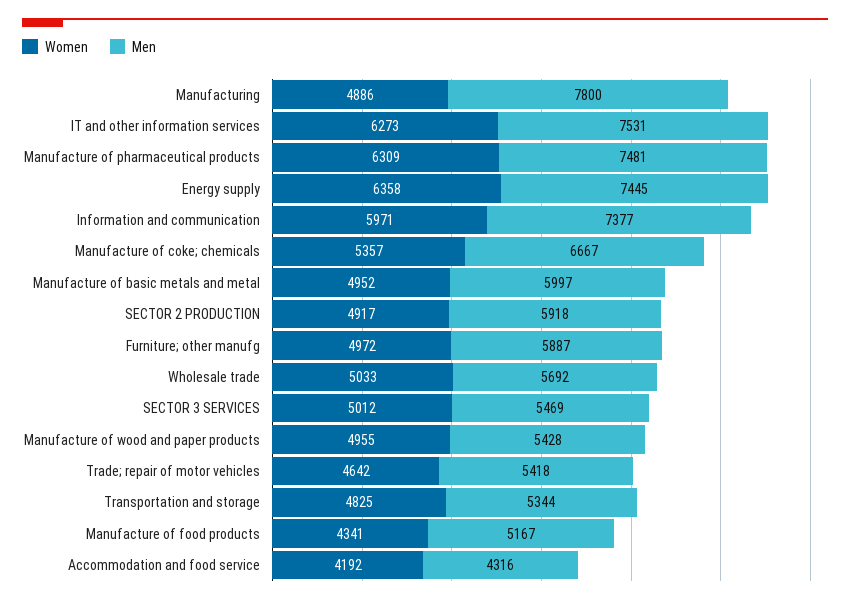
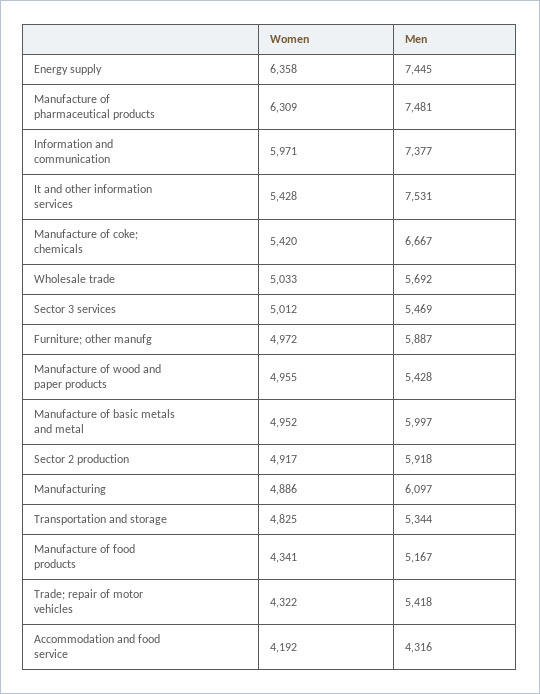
  {
    "Women": {
      "Manufacturing": 4886,
-     "IT and other information services": 6273,
+     "IT and other information services": 5428,
      "Manufacture of pharmaceutical products": 6309,
      "Energy supply": 6358,
      "Information and communication": 5971,
-     "Manufacture of coke; chemicals": 5357,
+     "Manufacture of coke; chemicals": 5420,
      "Manufacture of basic metals and metal": 4952,
      "SECTOR 2 PRODUCTION": 4917,
      "Furniture; other manufg": 4972,
      "Wholesale trade": 5033,
      "SECTOR 3 SERVICES": 5012,
      "Manufacture of wood and paper products": 4955,
-     "Trade; repair of motor vehicles": 4642,
+     "Trade; repair of motor vehicles": 4322,
      "Transportation and storage": 4825,
      "Manufacture of food products": 4341,
      "Accommodation and food service": 4192
    },
    "Men": {
-     "Manufacturing": 7800,
+     "Manufacturing": 6097,
      "IT and other information services": 7531,
      "Manufacture of pharmaceutical products": 7481,
      "Energy supply": 7445,
      "Information and communication": 7377,
      "Manufacture of coke; chemicals": 6667,
      "Manufacture of basic metals and metal": 5997,
      "SECTOR 2 PRODUCTION": 5918,
      "Furniture; other manufg": 5887,
      "Wholesale trade": 5692,
      "SECTOR 3 SERVICES": 5469,
      "Manufacture of wood and paper products": 5428,
      "Trade; repair of motor vehicles": 5418,
      "Transportation and storage": 5344,
      "Manufacture of food products": 5167,
      "Accommodation and food service": 4316
    }
  }

